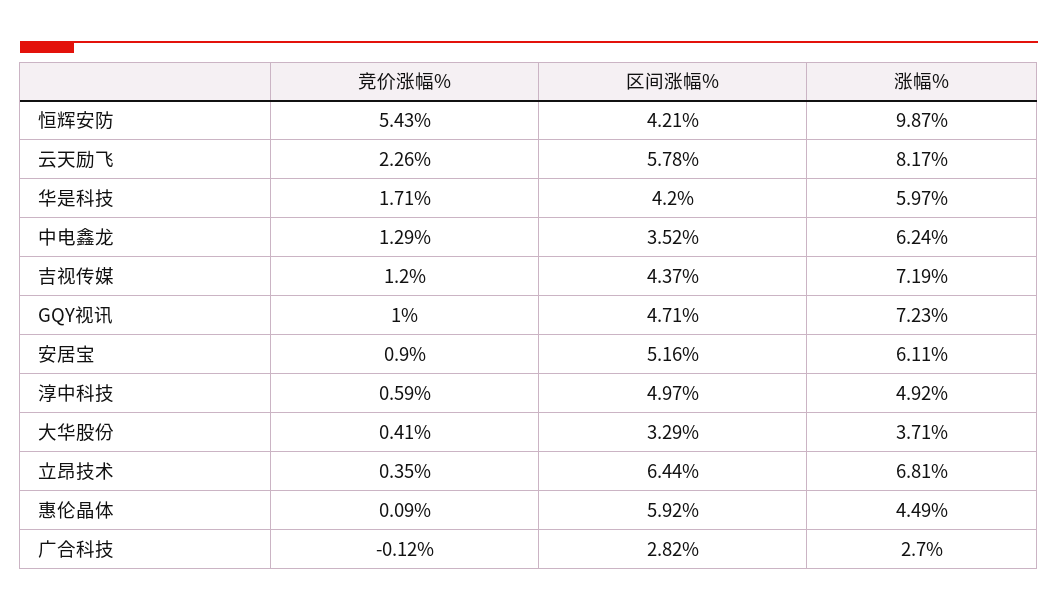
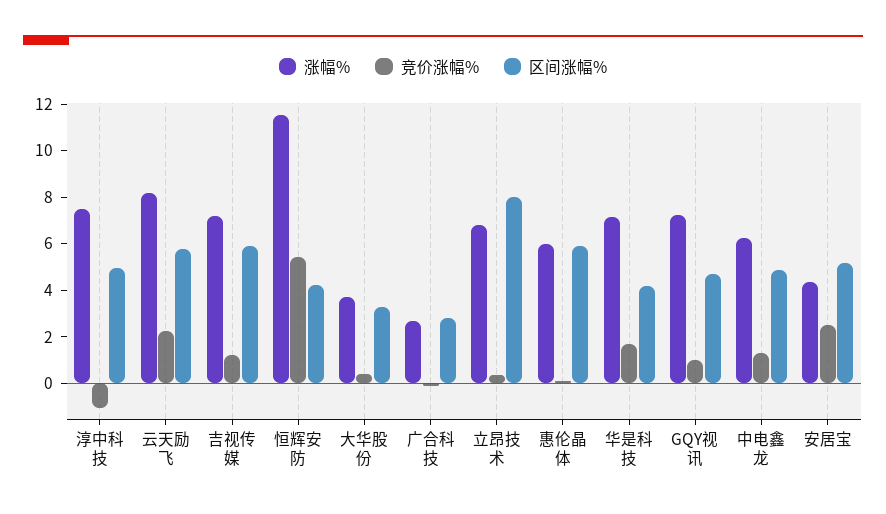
  {
    "竞价涨幅%": {
      "恒辉安防": 5.43,
      "云天励飞": 2.26,
      "华是科技": 1.71,
      "中电鑫龙": 1.29,
      "吉视传媒": 1.2,
      "GQY视讯": 1,
-     "安居宝": 0.9,
+     "安居宝": 2.5,
-     "淳中科技": 0.59,
+     "淳中科技": -1,
      "大华股份": 0.41,
      "立昂技术": 0.35,
      "惠伦晶体": 0.09,
      "广合科技": -0.12
    },
    "区间涨幅%": {
      "恒辉安防": 4.21,
      "云天励飞": 5.78,
      "华是科技": 4.2,
-     "中电鑫龙": 3.52,
+     "中电鑫龙": 5,
-     "吉视传媒": 4.37,
+     "吉视传媒": 6,
      "GQY视讯": 4.71,
      "安居宝": 5.16,
      "淳中科技": 4.97,
      "大华股份": 3.29,
-     "立昂技术": 6.44,
+     "立昂技术": 8,
      "惠伦晶体": 5.92,
      "广合科技": 2.82
    },
    "涨幅%": {
-     "恒辉安防": 9.87,
+     "恒辉安防": 11.5,
      "云天励飞": 8.17,
-     "华是科技": 5.97,
+     "华是科技": 7,
      "中电鑫龙": 6.24,
      "吉视传媒": 7.19,
      "GQY视讯": 7.23,
-     "安居宝": 6.11,
+     "安居宝": 4.5,
-     "淳中科技": 4.92,
+     "淳中科技": 7.5,
      "大华股份": 3.71,
      "立昂技术": 6.81,
-     "惠伦晶体": 4.49,
+     "惠伦晶体": 6,
      "广合科技": 2.7
    }
  }

